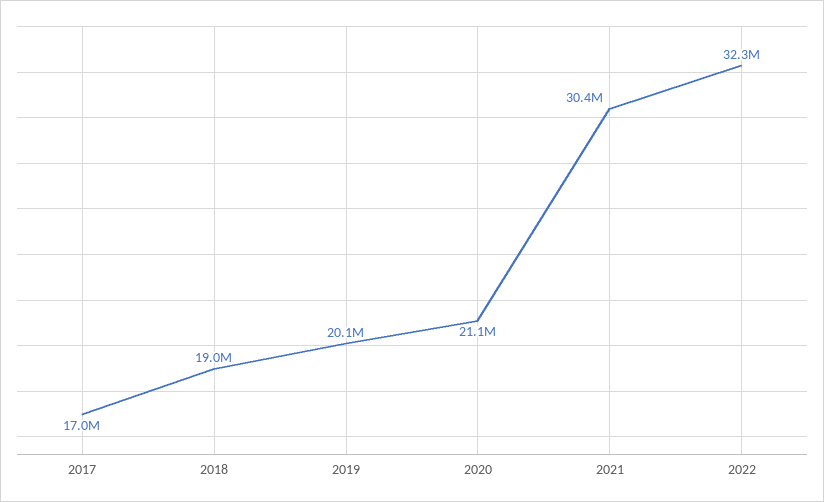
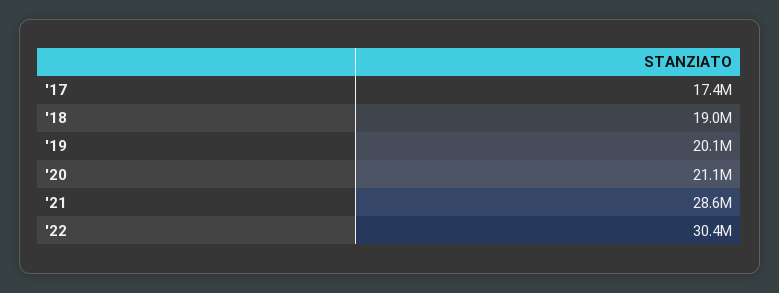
  {
-   "2017": 17000000,
+   "2017": 17400000,
    "2018": 19000000,
    "2019": 20100000,
    "2020": 21100000,
-   "2021": 30400000,
+   "2021": 28600000,
-   "2022": 32300000
+   "2022": 30400000
  }

